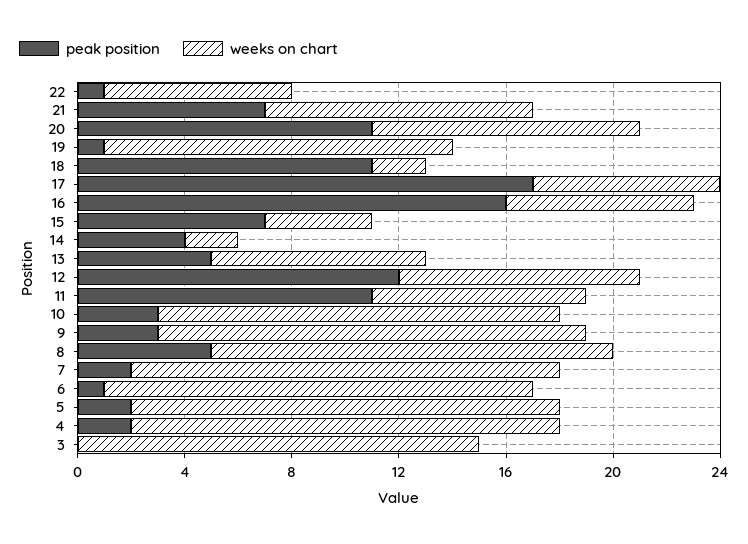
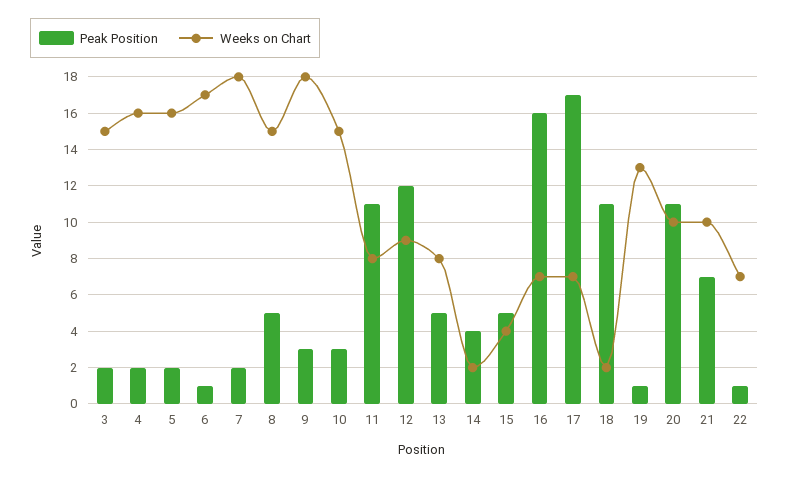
  {
    "peak position": {
      "22": 1,
      "21": 7,
      "20": 11,
      "19": 1,
      "18": 11,
      "17": 17,
      "16": 16,
-     "15": 7,
+     "15": 5,
      "14": 4,
      "13": 5,
      "12": 12,
      "11": 11,
      "10": 3,
      "9": 3,
      "8": 5,
      "7": 2,
      "6": 1,
      "5": 2,
      "4": 2,
-     "3": 0
+     "3": 2
    },
    "weeks on chart": {
      "22": 7,
      "21": 10,
      "20": 10,
      "19": 13,
      "18": 2,
      "17": 7,
      "16": 7,
      "15": 4,
      "14": 2,
      "13": 8,
      "12": 9,
      "11": 8,
      "10": 15,
-     "9": 16,
+     "9": 18,
      "8": 15,
-     "7": 16,
+     "7": 18,
-     "6": 16,
+     "6": 17,
      "5": 16,
      "4": 16,
      "3": 15
    }
  }

